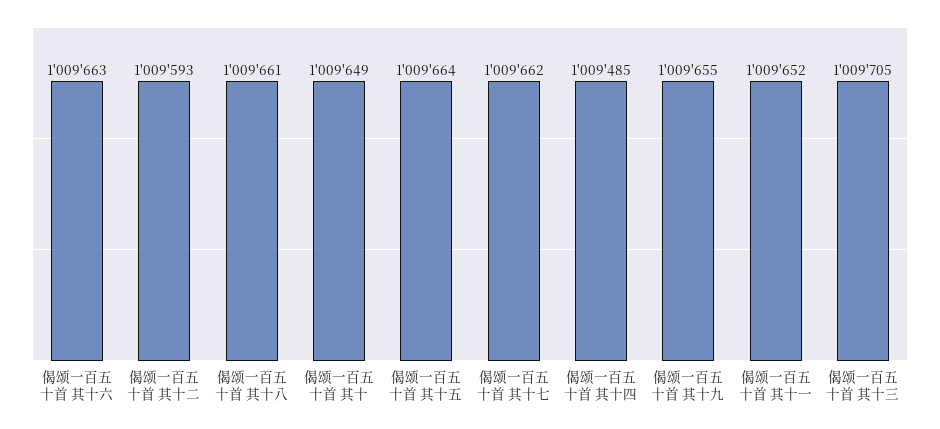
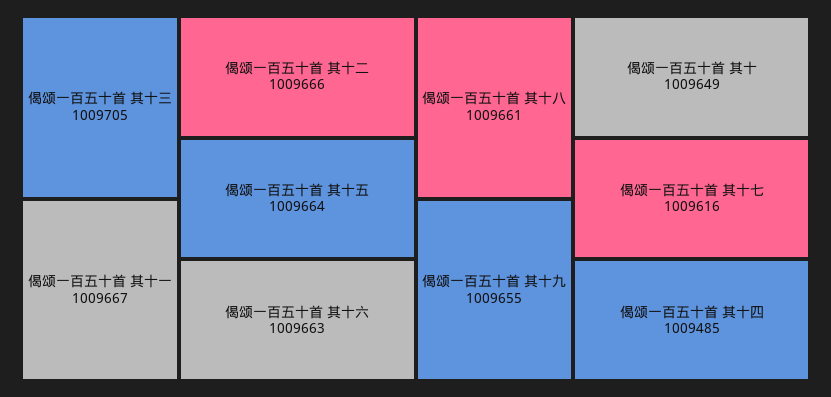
  {
    "偈颂一百五十首 其十六": 1009663,
-   "偈颂一百五十首 其十二": 1009593,
+   "偈颂一百五十首 其十二": 1009666,
    "偈颂一百五十首 其十八": 1009661,
    "偈颂一百五十首 其十": 1009649,
    "偈颂一百五十首 其十五": 1009664,
-   "偈颂一百五十首 其十七": 1009662,
+   "偈颂一百五十首 其十七": 1009616,
    "偈颂一百五十首 其十四": 1009485,
    "偈颂一百五十首 其十九": 1009655,
-   "偈颂一百五十首 其十一": 1009652,
+   "偈颂一百五十首 其十一": 1009667,
    "偈颂一百五十首 其十三": 1009705
  }

